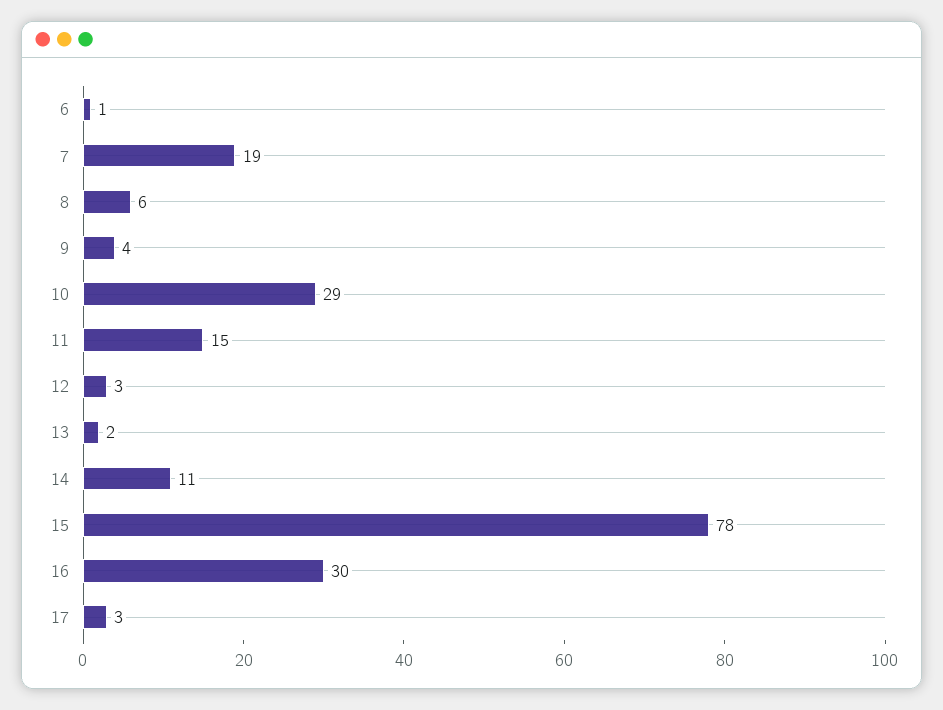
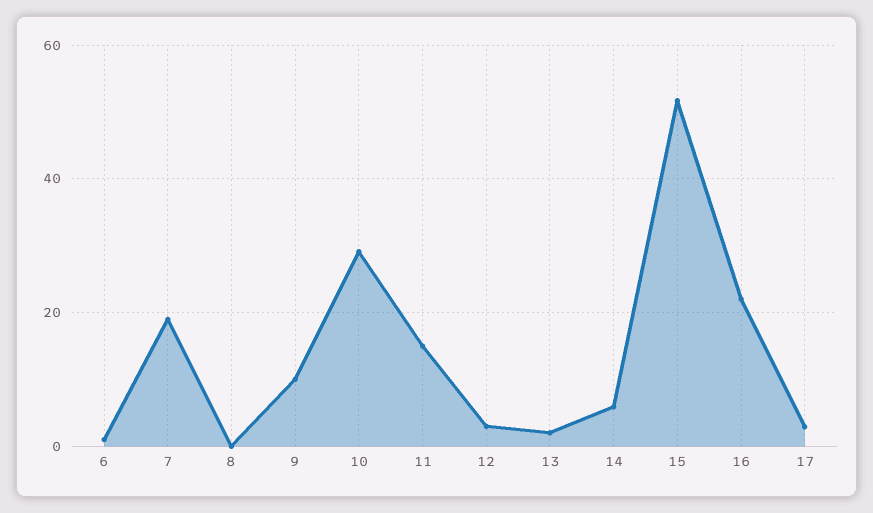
  {
    "6": 1,
    "7": 19,
-   "8": 6,
+   "8": 0,
-   "9": 4,
+   "9": 10,
    "10": 29,
    "11": 15,
    "12": 3,
    "13": 2,
-   "14": 11,
+   "14": 6,
-   "15": 78,
+   "15": 52,
-   "16": 30,
+   "16": 22,
    "17": 3
  }

